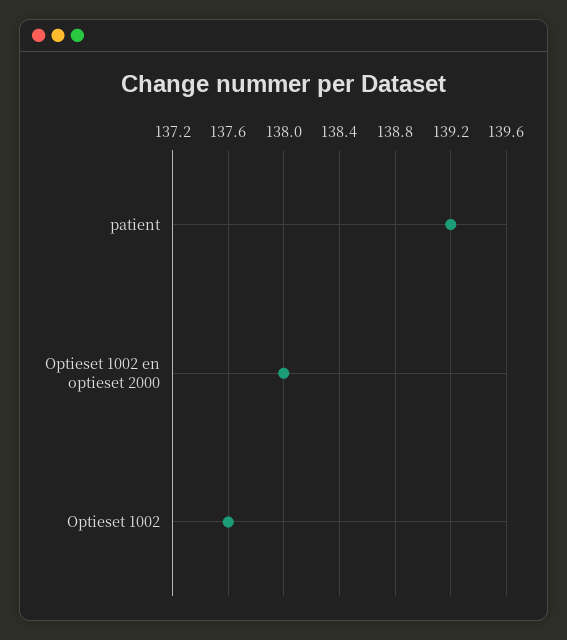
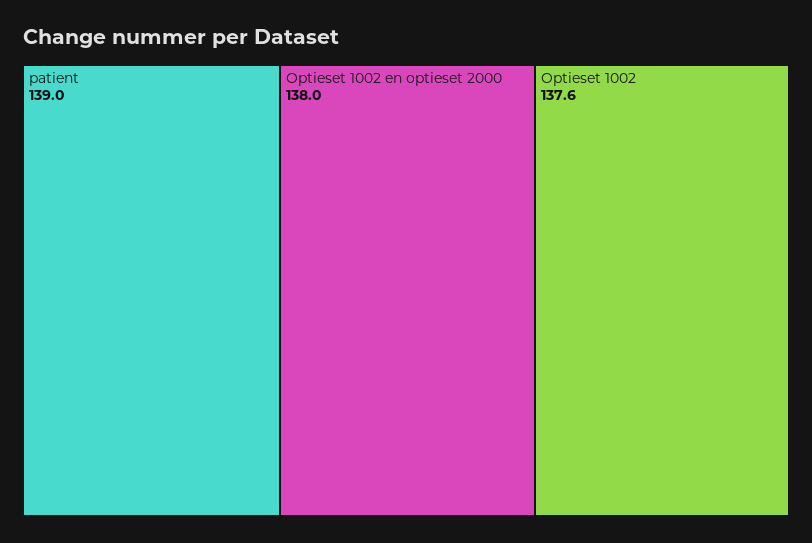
  {
-   "patient": 139.2,
+   "patient": 139,
    "Optieset 1002 en optieset 2000": 138,
    "Optieset 1002": 137.6
  }

